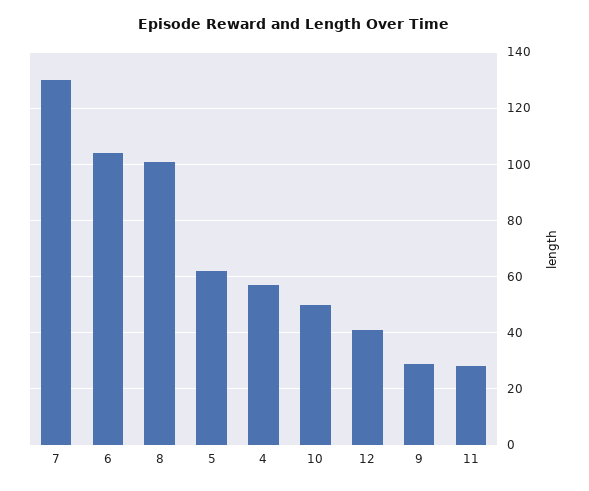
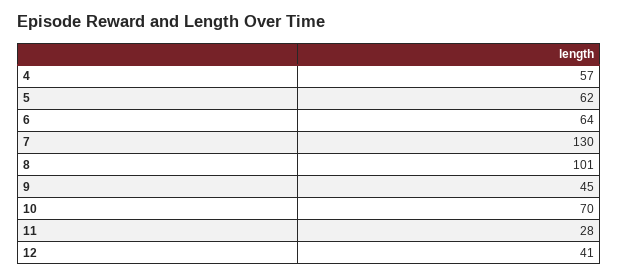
  {
    "7": 130,
-   "6": 105,
+   "6": 64,
    "8": 101,
    "5": 62,
    "4": 57,
-   "10": 50,
+   "10": 70,
    "12": 41,
-   "9": 30,
+   "9": 45,
    "11": 28
  }

